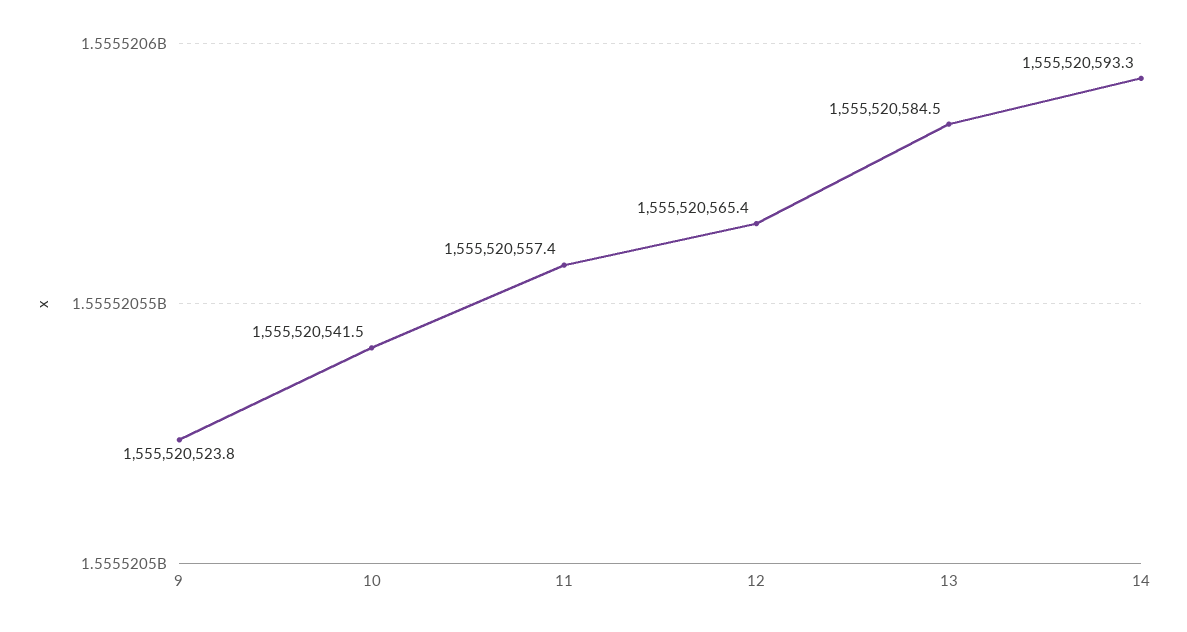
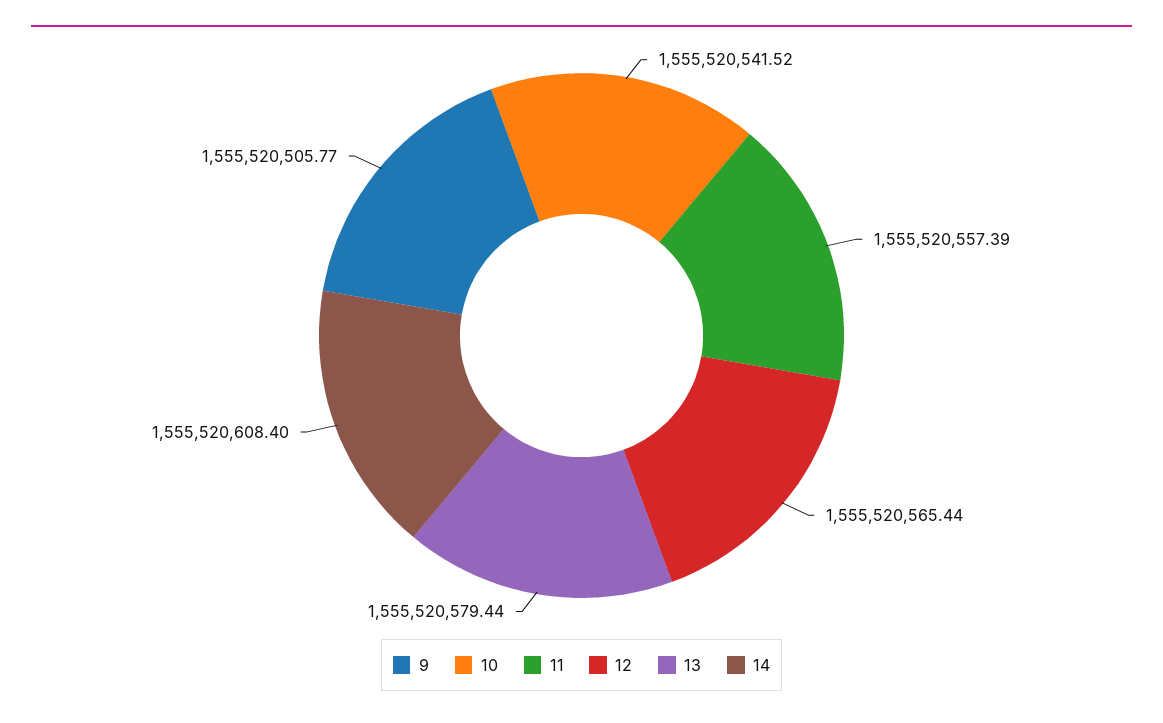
  {
-   "9": 1555520523.8,
+   "9": 1555520505.77,
    "10": 1555520541.52,
    "11": 1555520557.39,
    "12": 1555520565.44,
-   "13": 1555520584.5,
+   "13": 1555520579.44,
-   "14": 1555520593.3
+   "14": 1555520608.4
  }

